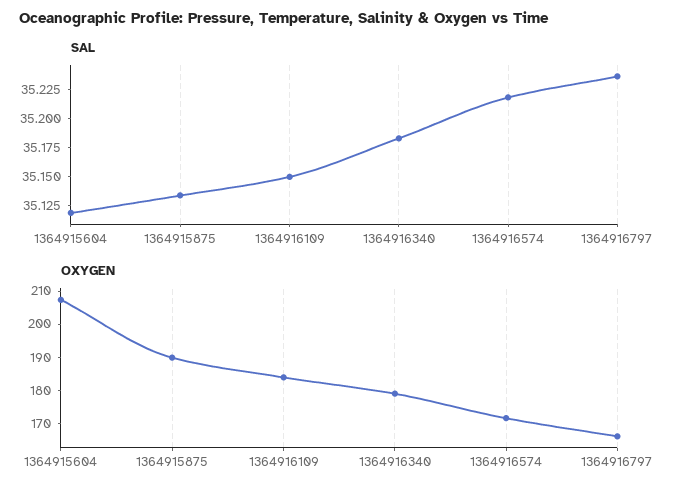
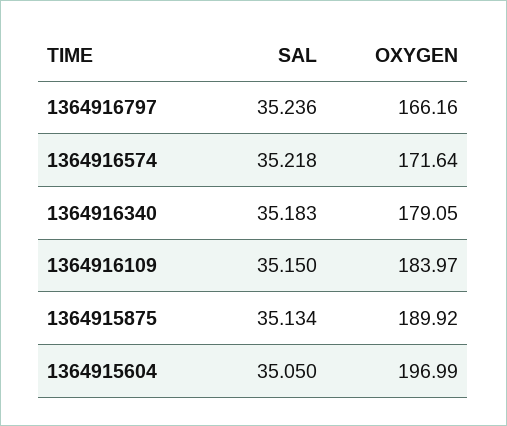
  {
    "SAL": {
-     "1364915604": 35.125,
+     "1364915604": 35.05,
      "1364915875": 35.134,
      "1364916109": 35.15,
      "1364916340": 35.183,
      "1364916574": 35.218,
      "1364916797": 35.236
    },
    "OXYGEN": {
-     "1364915604": 207.5,
+     "1364915604": 196.99,
      "1364915875": 189.92,
      "1364916109": 183.97,
      "1364916340": 179.05,
      "1364916574": 171.64,
      "1364916797": 166.16
    }
  }

